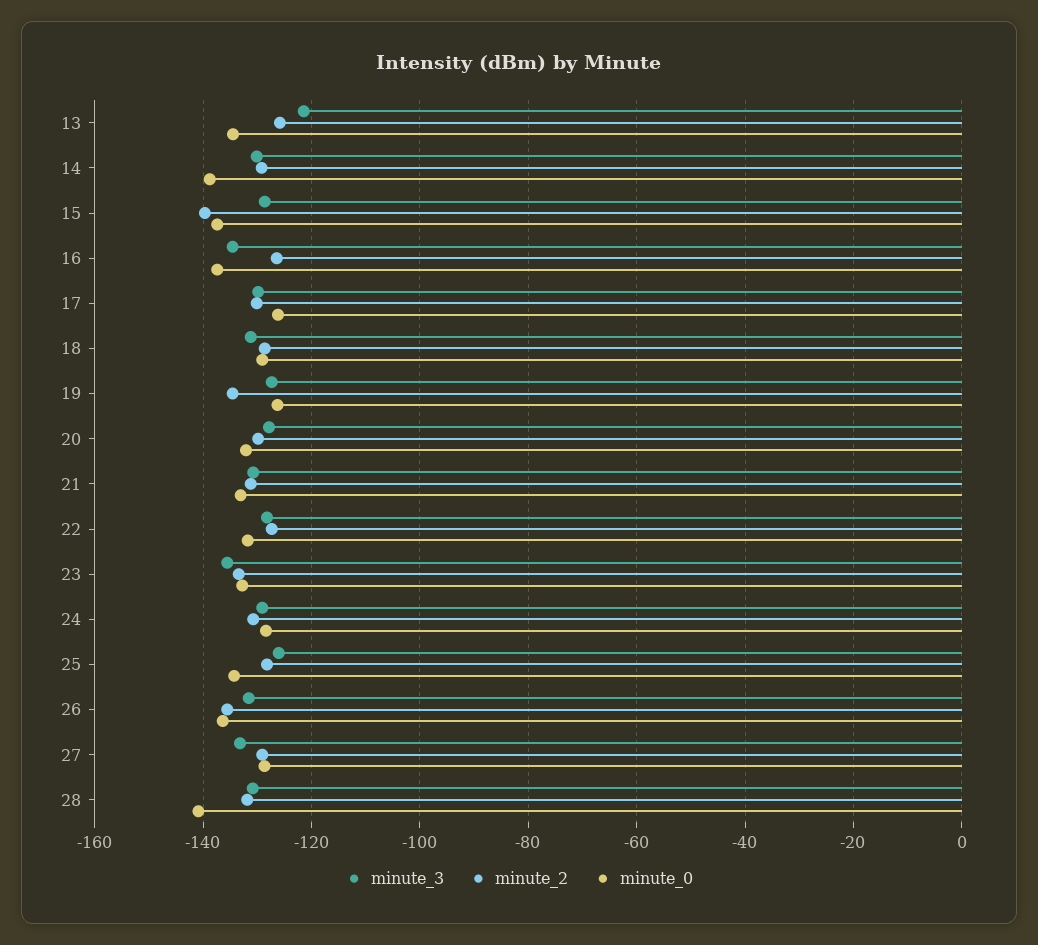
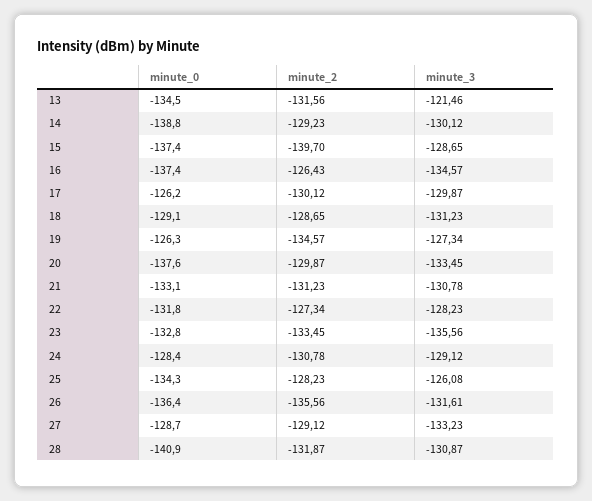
  {
    "minute_3": {
      "13": -121.46,
      "14": -130.12,
      "15": -128.65,
      "16": -134.57,
      "17": -129.87,
      "18": -131.23,
      "19": -127.34,
-     "20": -128,
+     "20": -133.45,
      "21": -130.78,
      "22": -128.23,
      "23": -135.56,
      "24": -129.12,
      "25": -126.08,
      "26": -131.61,
      "27": -133.23,
      "28": -130.87
    },
    "minute_2": {
-     "13": -126,
+     "13": -131.56,
      "14": -129.23,
      "15": -139.7,
      "16": -126.43,
      "17": -130.12,
      "18": -128.65,
      "19": -134.57,
      "20": -129.87,
      "21": -131.23,
      "22": -127.34,
      "23": -133.45,
      "24": -130.78,
      "25": -128.23,
      "26": -135.56,
      "27": -129.12,
      "28": -131.87
    },
    "minute_0": {
      "13": -134.5,
      "14": -138.8,
      "15": -137.4,
      "16": -137.4,
      "17": -126.2,
      "18": -129.1,
      "19": -126.3,
-     "20": -132,
+     "20": -137.6,
      "21": -133.1,
      "22": -131.8,
      "23": -132.8,
      "24": -128.4,
      "25": -134.3,
      "26": -136.4,
      "27": -128.7,
      "28": -140.9
    }
  }

